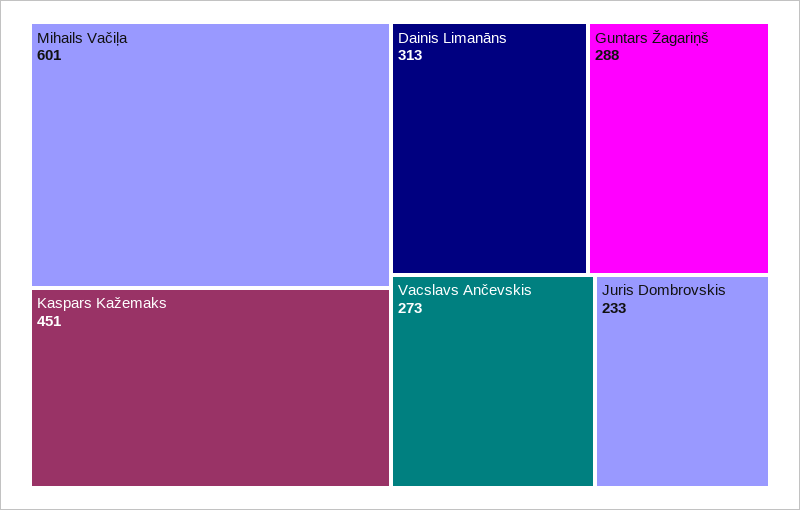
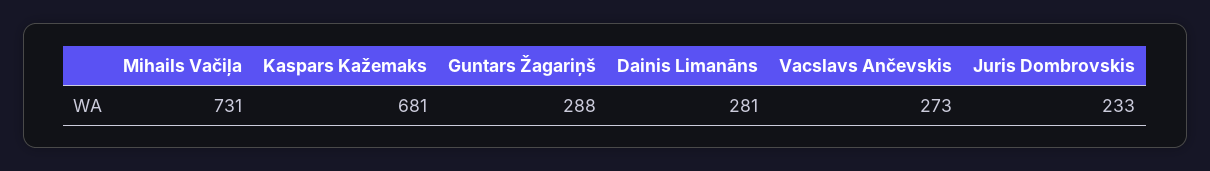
  {
-   "Mihails Vačiļa": 601,
+   "Mihails Vačiļa": 731,
-   "Kaspars Kažemaks": 451,
+   "Kaspars Kažemaks": 681,
-   "Dainis Limanāns": 313,
+   "Dainis Limanāns": 281,
    "Guntars Žagariņš": 288,
    "Vacslavs Ančevskis": 273,
    "Juris Dombrovskis": 233
  }

